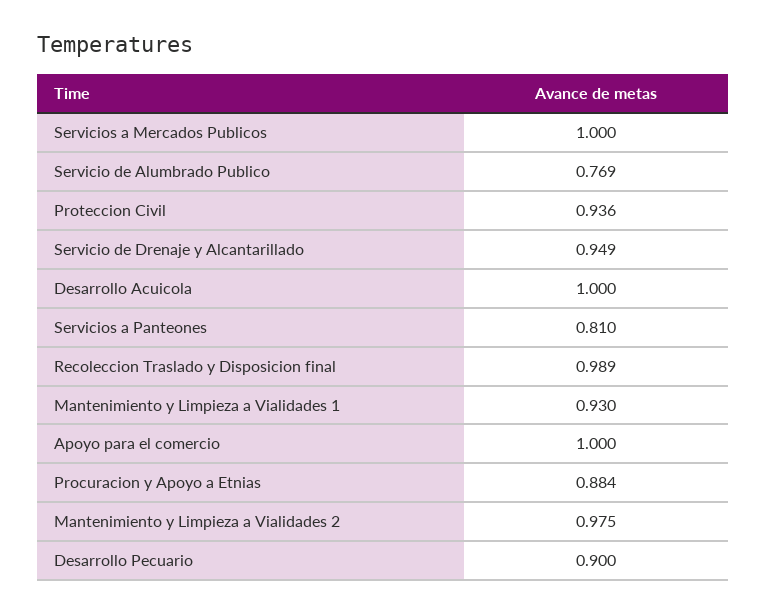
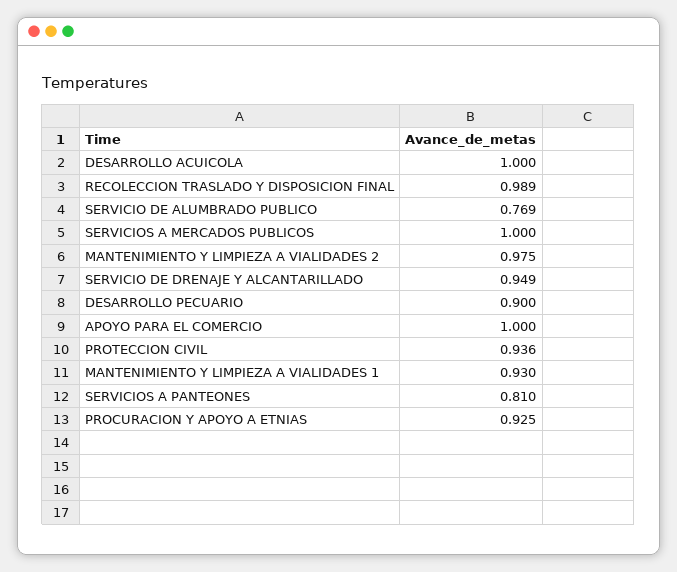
  {
    "Servicios a Mercados Publicos": 1,
    "Servicio de Alumbrado Publico": 0.769,
    "Proteccion Civil": 0.936,
    "Servicio de Drenaje y Alcantarillado": 0.949,
    "Desarrollo Acuicola": 1,
    "Servicios a Panteones": 0.81,
    "Recoleccion Traslado y Disposicion final": 0.989,
    "Mantenimiento y Limpieza a Vialidades 1": 0.93,
    "Apoyo para el comercio": 1,
-   "Procuracion y Apoyo a Etnias": 0.884,
+   "Procuracion y Apoyo a Etnias": 0.925,
    "Mantenimiento y Limpieza a Vialidades 2": 0.975,
    "Desarrollo Pecuario": 0.9
  }

